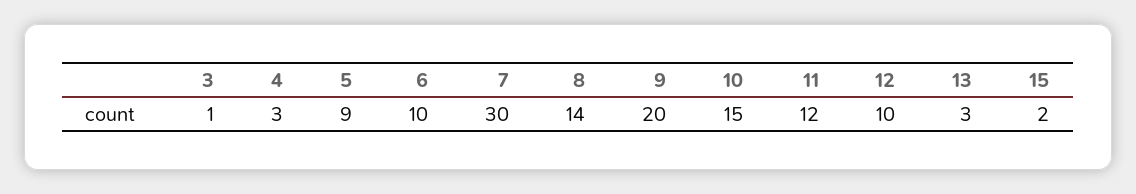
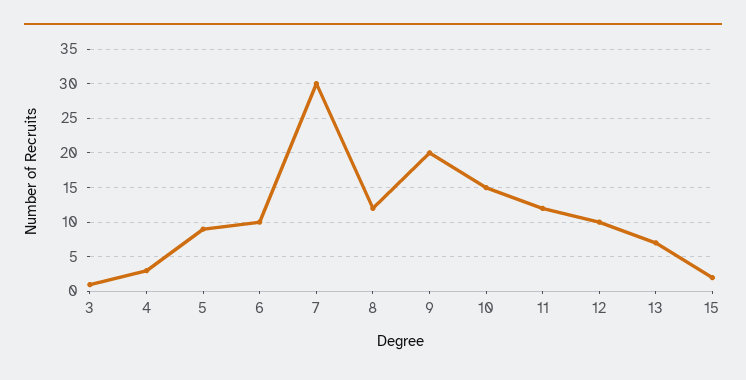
  {
    "3": 1,
    "4": 3,
    "5": 9,
    "6": 10,
    "7": 30,
-   "8": 14,
+   "8": 12,
    "9": 20,
    "10": 15,
    "11": 12,
    "12": 10,
-   "13": 3,
+   "13": 7,
    "15": 2
  }

